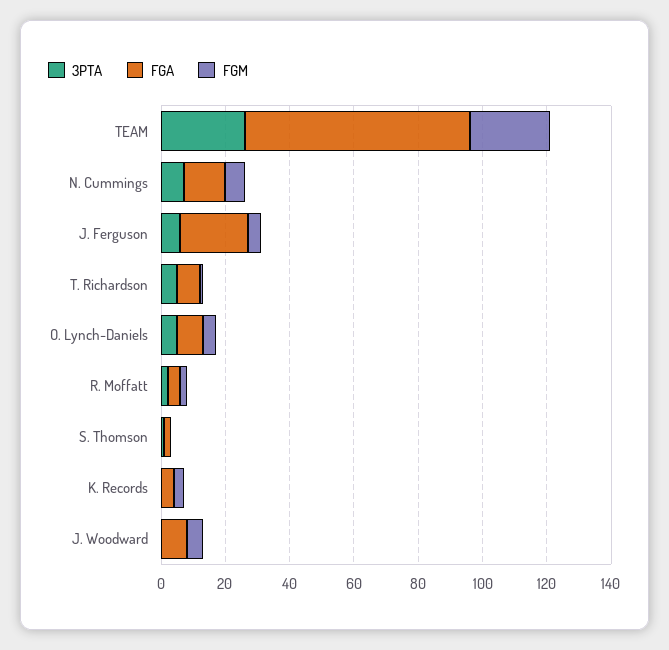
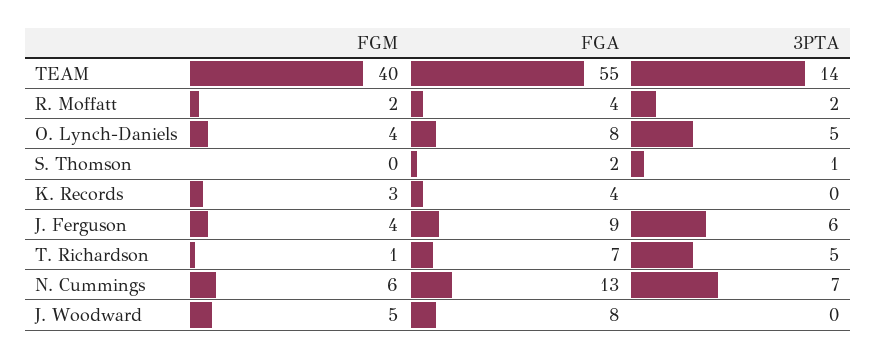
  {
    "3PTA": {
-     "TEAM": 25,
+     "TEAM": 14,
      "N. Cummings": 7,
      "J. Ferguson": 6,
      "T. Richardson": 5,
      "O. Lynch-Daniels": 5,
      "R. Moffatt": 2,
      "S. Thomson": 1,
      "K. Records": 0,
      "J. Woodward": 0
    },
    "FGA": {
-     "TEAM": 70,
+     "TEAM": 55,
      "N. Cummings": 13,
-     "J. Ferguson": 20,
+     "J. Ferguson": 9,
      "T. Richardson": 7,
      "O. Lynch-Daniels": 8,
      "R. Moffatt": 4,
      "S. Thomson": 2,
      "K. Records": 4,
      "J. Woodward": 8
    },
    "FGM": {
-     "TEAM": 25,
+     "TEAM": 40,
      "N. Cummings": 6,
      "J. Ferguson": 4,
      "T. Richardson": 1,
      "O. Lynch-Daniels": 4,
      "R. Moffatt": 2,
      "S. Thomson": 0,
      "K. Records": 3,
      "J. Woodward": 5
    }
  }

